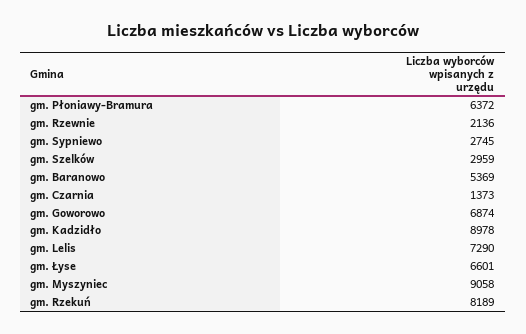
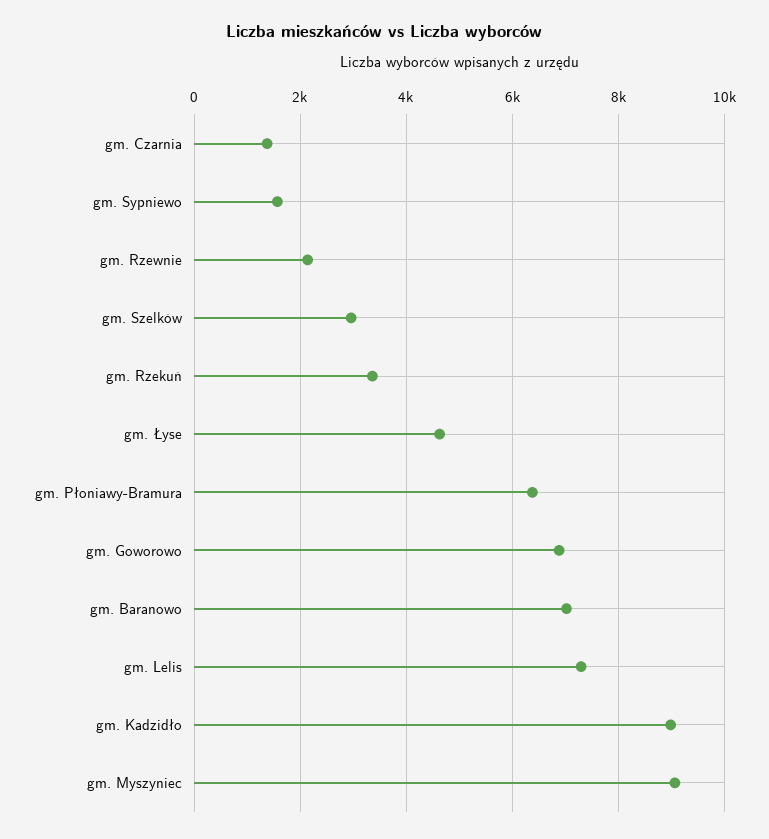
  {
    "gm. Płoniawy-Bramura": 6372,
    "gm. Rzewnie": 2136,
-   "gm. Sypniewo": 2745,
+   "gm. Sypniewo": 1600,
    "gm. Szelków": 2959,
-   "gm. Baranowo": 5369,
+   "gm. Baranowo": 7000,
    "gm. Czarnia": 1373,
    "gm. Goworowo": 6874,
    "gm. Kadzidło": 8978,
    "gm. Lelis": 7290,
-   "gm. Łyse": 6601,
+   "gm. Łyse": 4600,
    "gm. Myszyniec": 9058,
-   "gm. Rzekuń": 8189
+   "gm. Rzekuń": 3400
  }

